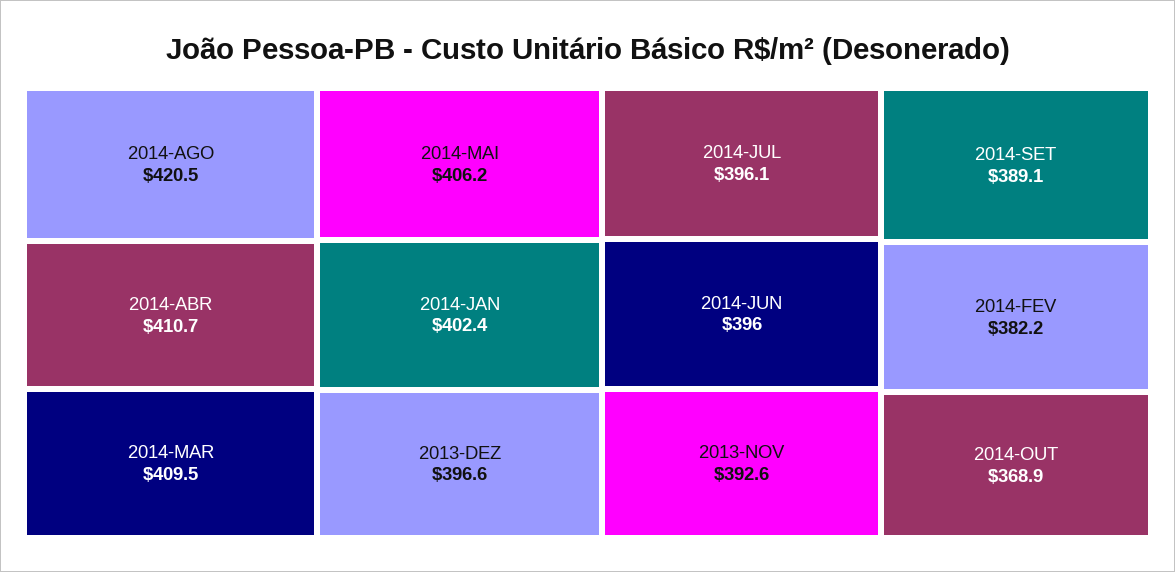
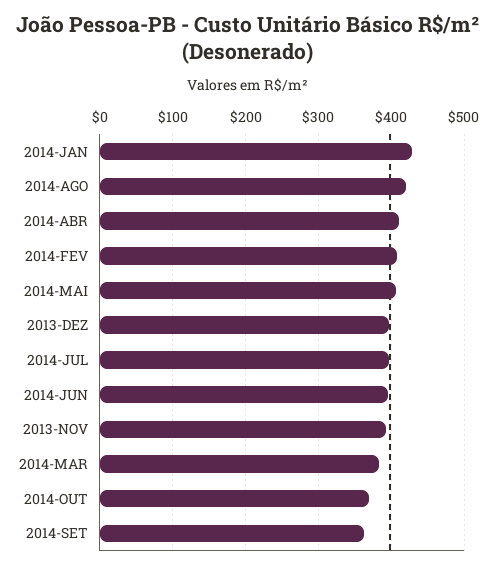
  {
    "2014-AGO": 420.5,
    "2014-ABR": 410.7,
-   "2014-MAR": 409.5,
+   "2014-MAR": 380,
    "2014-MAI": 406.2,
-   "2014-JAN": 402.4,
+   "2014-JAN": 430,
    "2013-DEZ": 396.6,
    "2014-JUL": 396.1,
    "2014-JUN": 396,
    "2013-NOV": 392.6,
-   "2014-SET": 389.1,
+   "2014-SET": 360,
-   "2014-FEV": 382.2,
+   "2014-FEV": 410,
    "2014-OUT": 368.9
  }

